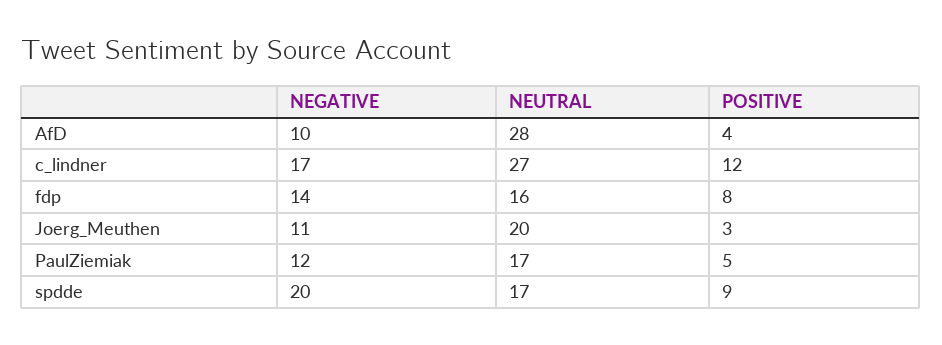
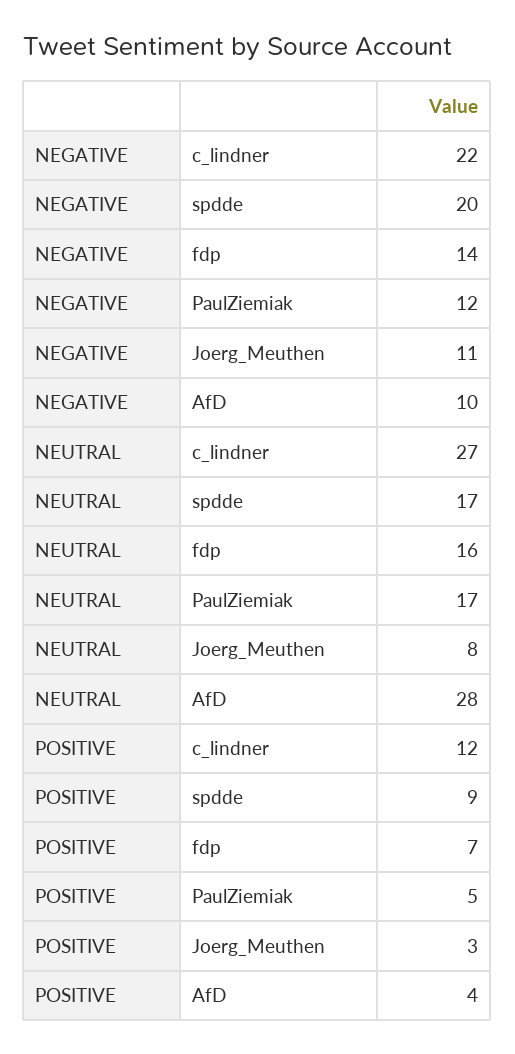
  {
    "NEGATIVE": {
      "AfD": 10,
-     "c_lindner": 17,
+     "c_lindner": 22,
      "fdp": 14,
      "Joerg_Meuthen": 11,
      "PaulZiemiak": 12,
      "spdde": 20
    },
    "NEUTRAL": {
      "AfD": 28,
      "c_lindner": 27,
      "fdp": 16,
-     "Joerg_Meuthen": 20,
+     "Joerg_Meuthen": 8,
      "PaulZiemiak": 17,
      "spdde": 17
    },
    "POSITIVE": {
      "AfD": 4,
      "c_lindner": 12,
-     "fdp": 8,
+     "fdp": 7,
      "Joerg_Meuthen": 3,
      "PaulZiemiak": 5,
      "spdde": 9
    }
  }

